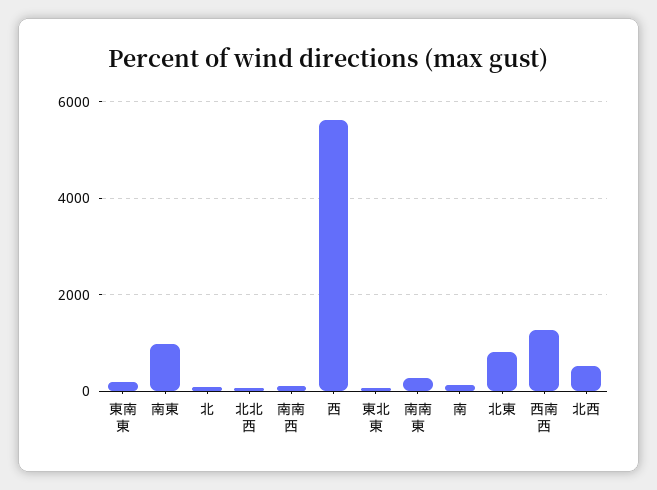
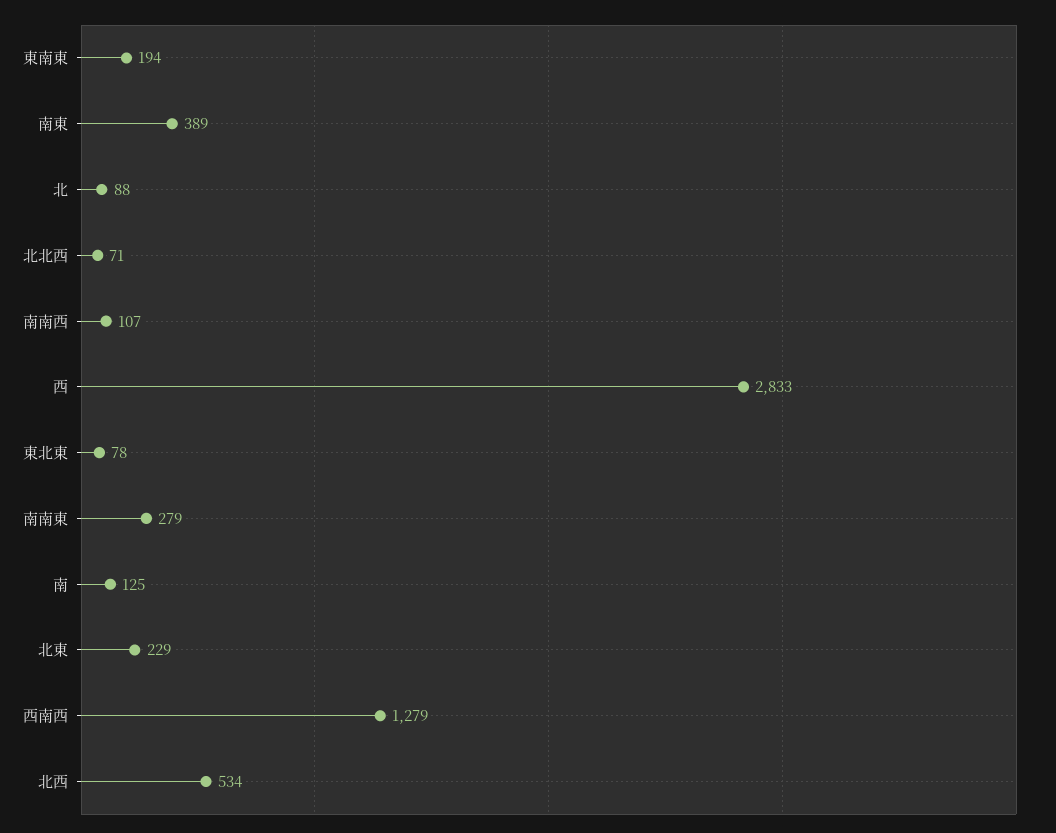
  {
    "東南東": 194,
-   "南東": 1000,
+   "南東": 389,
    "北": 88,
    "北北西": 71,
    "南南西": 107,
-   "西": 5600,
+   "西": 2833,
    "東北東": 78,
    "南南東": 279,
    "南": 125,
-   "北東": 800,
+   "北東": 229,
    "西南西": 1279,
    "北西": 534
  }

